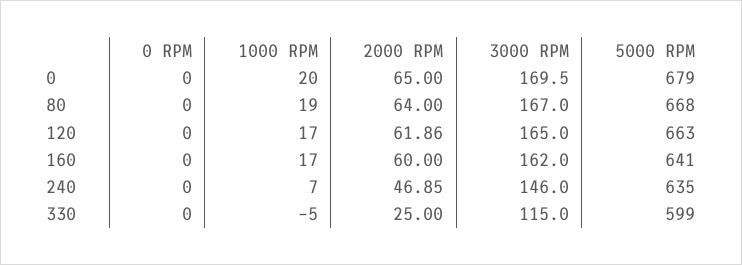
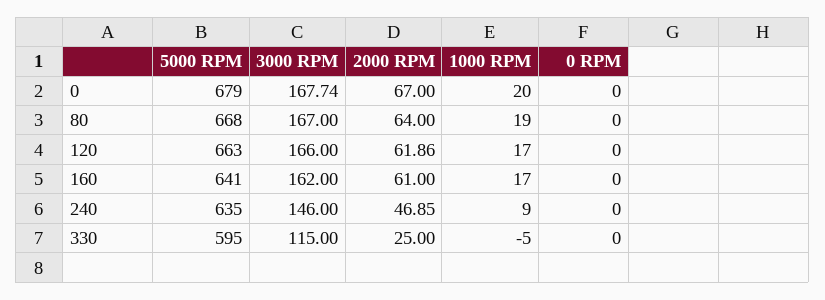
  {
    "0 RPM": {
      "0": 0,
      "80": 0,
      "120": 0,
      "160": 0,
      "240": 0,
      "330": 0
    },
    "1000 RPM": {
      "0": 20,
      "80": 19,
      "120": 17,
      "160": 17,
-     "240": 7,
+     "240": 9,
      "330": -5
    },
    "2000 RPM": {
-     "0": 65,
+     "0": 67,
      "80": 64,
      "120": 61.86,
-     "160": 60,
+     "160": 61,
      "240": 46.85,
      "330": 25
    },
    "3000 RPM": {
-     "0": 169.5,
+     "0": 167.74,
      "80": 167,
-     "120": 165,
+     "120": 166,
      "160": 162,
      "240": 146,
      "330": 115
    },
    "5000 RPM": {
      "0": 679,
      "80": 668,
      "120": 663,
      "160": 641,
      "240": 635,
-     "330": 599
+     "330": 595
    }
  }

